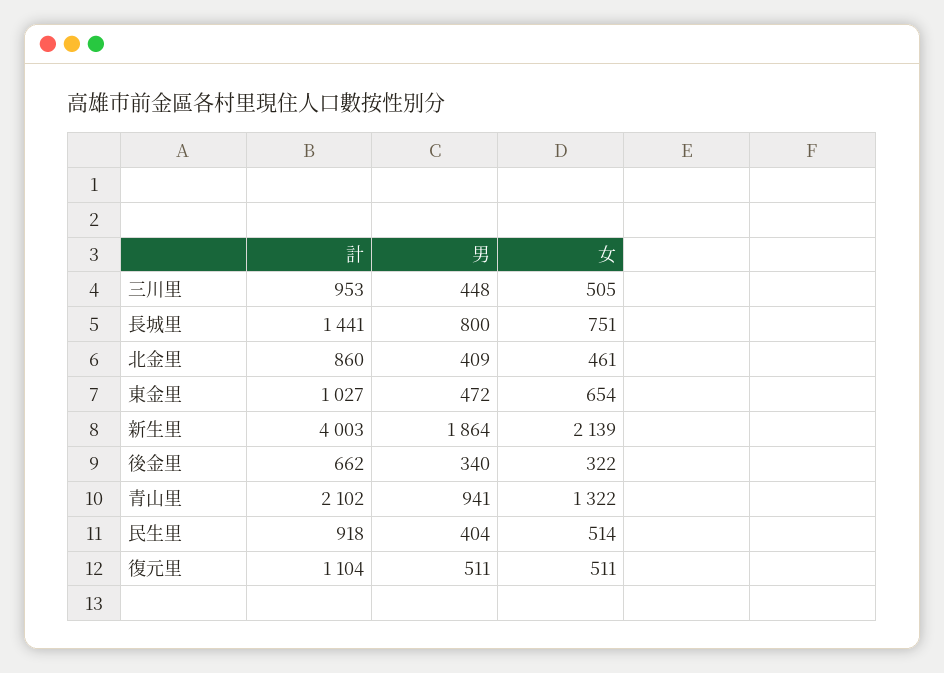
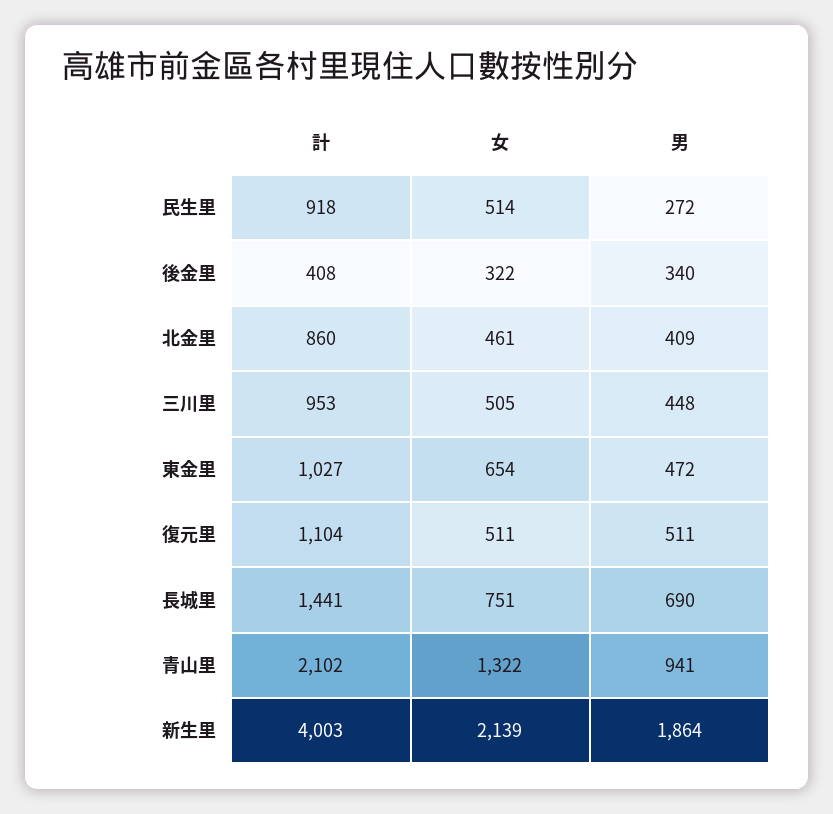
  {
    "計": {
      "三川里": 953,
      "長城里": 1441,
      "北金里": 860,
      "東金里": 1027,
      "新生里": 4003,
-     "後金里": 662,
+     "後金里": 408,
      "青山里": 2102,
      "民生里": 918,
      "復元里": 1104
    },
    "男": {
      "三川里": 448,
-     "長城里": 800,
+     "長城里": 690,
      "北金里": 409,
      "東金里": 472,
      "新生里": 1864,
      "後金里": 340,
      "青山里": 941,
-     "民生里": 404,
+     "民生里": 272,
      "復元里": 511
    },
    "女": {
      "三川里": 505,
      "長城里": 751,
      "北金里": 461,
      "東金里": 654,
      "新生里": 2139,
      "後金里": 322,
      "青山里": 1322,
      "民生里": 514,
      "復元里": 511
    }
  }

